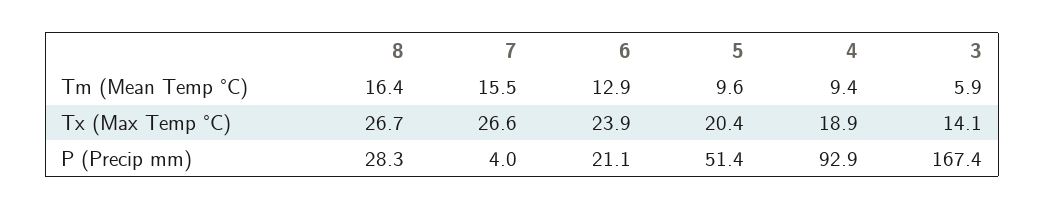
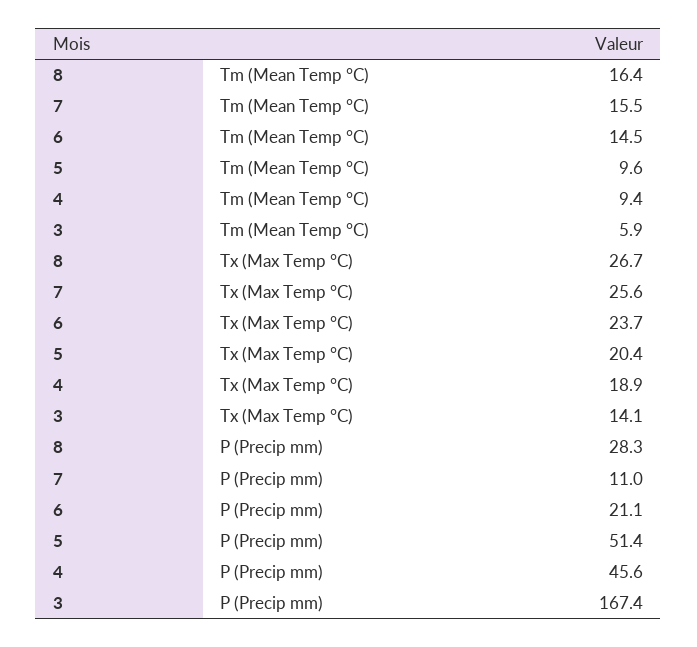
  {
    "8": {
      "Tm (Mean Temp °C)": 16.4,
      "Tx (Max Temp °C)": 26.7,
      "P (Precip mm)": 28.3
    },
    "7": {
      "Tm (Mean Temp °C)": 15.5,
-     "Tx (Max Temp °C)": 26.6,
+     "Tx (Max Temp °C)": 25.6,
-     "P (Precip mm)": 4
+     "P (Precip mm)": 11
    },
    "6": {
-     "Tm (Mean Temp °C)": 12.9,
+     "Tm (Mean Temp °C)": 14.5,
-     "Tx (Max Temp °C)": 23.9,
+     "Tx (Max Temp °C)": 23.7,
      "P (Precip mm)": 21.1
    },
    "5": {
      "Tm (Mean Temp °C)": 9.6,
      "Tx (Max Temp °C)": 20.4,
      "P (Precip mm)": 51.4
    },
    "4": {
      "Tm (Mean Temp °C)": 9.4,
      "Tx (Max Temp °C)": 18.9,
-     "P (Precip mm)": 92.9
+     "P (Precip mm)": 45.6
    },
    "3": {
      "Tm (Mean Temp °C)": 5.9,
      "Tx (Max Temp °C)": 14.1,
      "P (Precip mm)": 167.4
    }
  }

